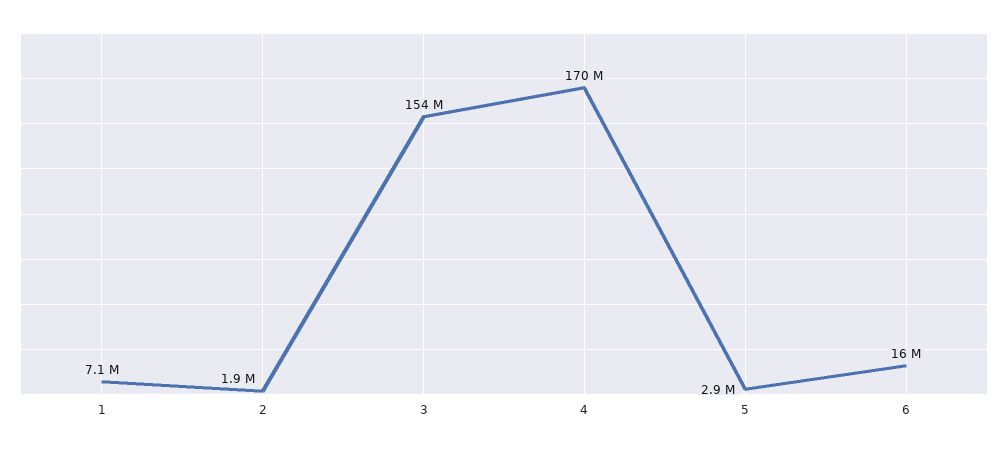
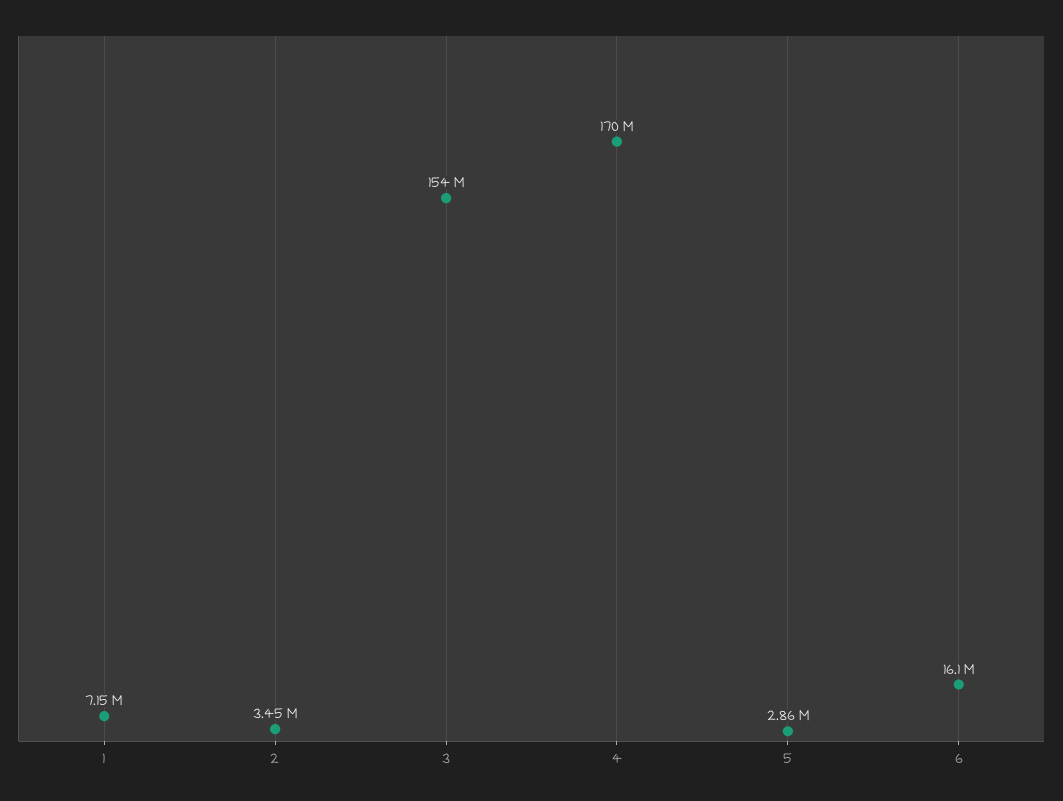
  {
    "1": 7150000,
-   "2": 1900000,
+   "2": 3450000,
    "3": 154000000,
    "4": 170000000,
    "5": 2860000,
    "6": 16100000
  }

